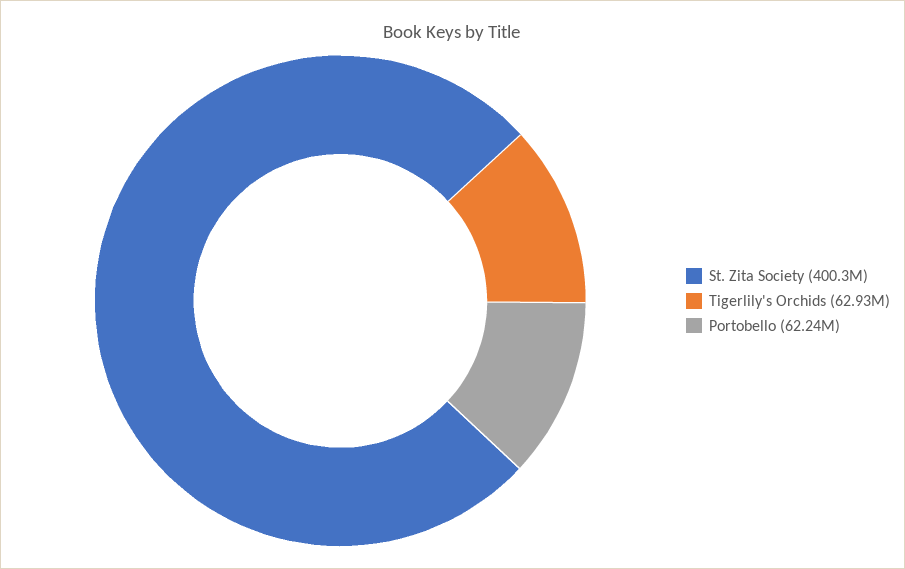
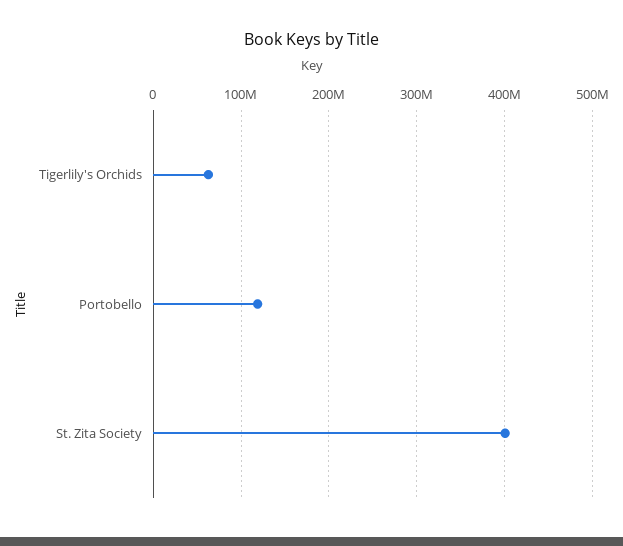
  {
    "St. Zita Society": 400300000,
    "Tigerlily's Orchids": 62930000,
-   "Portobello": 62240000
+   "Portobello": 120000000
  }

